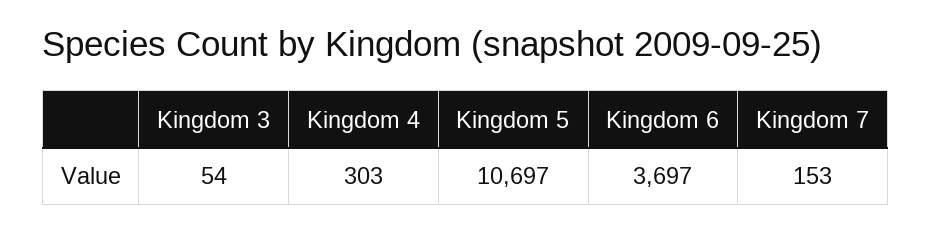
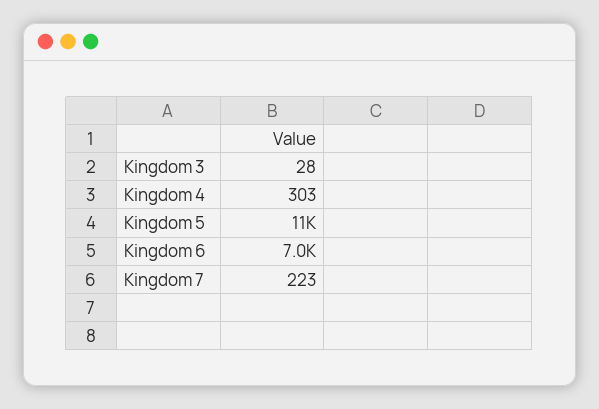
  {
-   "Kingdom 3": 54,
+   "Kingdom 3": 28,
    "Kingdom 4": 303,
    "Kingdom 5": 10697,
-   "Kingdom 6": 3697,
+   "Kingdom 6": 7000,
-   "Kingdom 7": 153
+   "Kingdom 7": 223
  }

